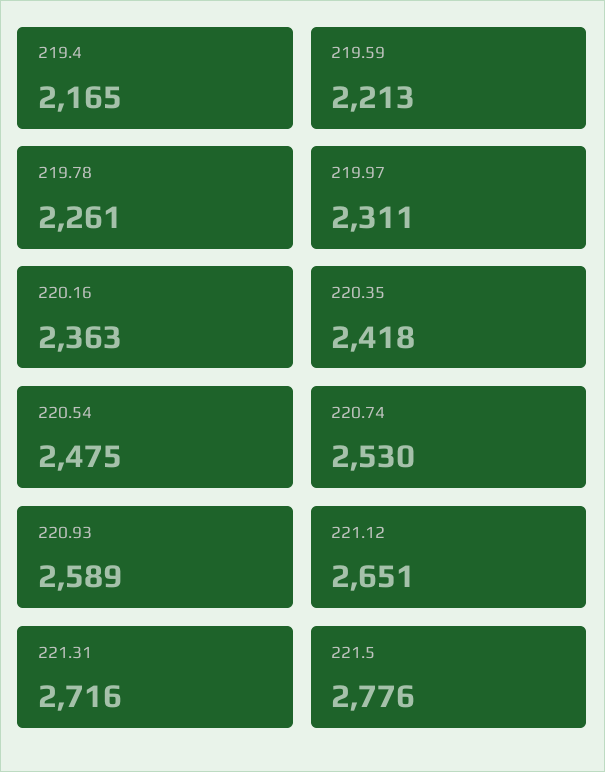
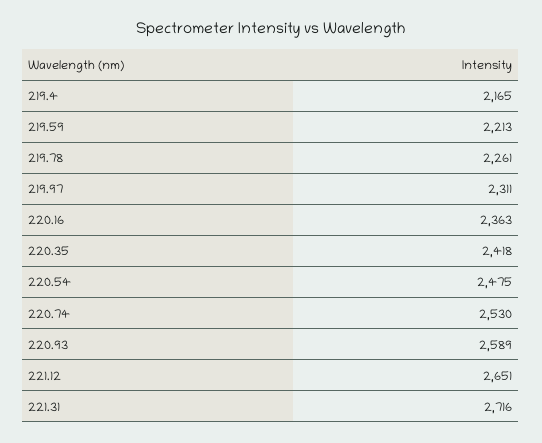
  {
    "219.4": 2165,
    "219.59": 2213,
    "219.78": 2261,
    "219.97": 2311,
    "220.16": 2363,
    "220.35": 2418,
    "220.54": 2475,
    "220.74": 2530,
    "220.93": 2589,
    "221.12": 2651,
-   "221.31": 2716,
+   "221.31": 2716
-   "221.5": 2776
  }

